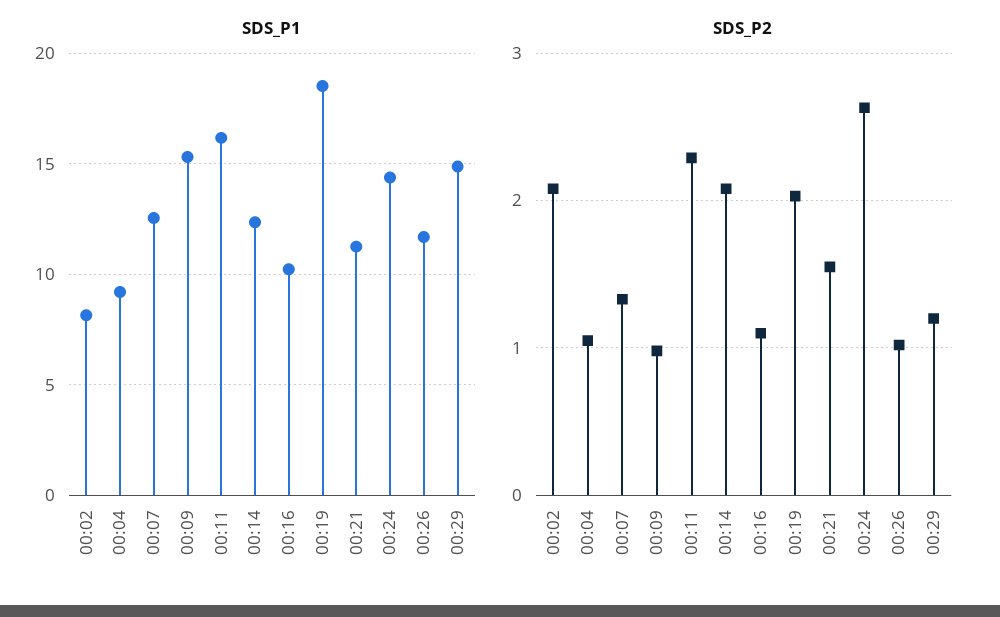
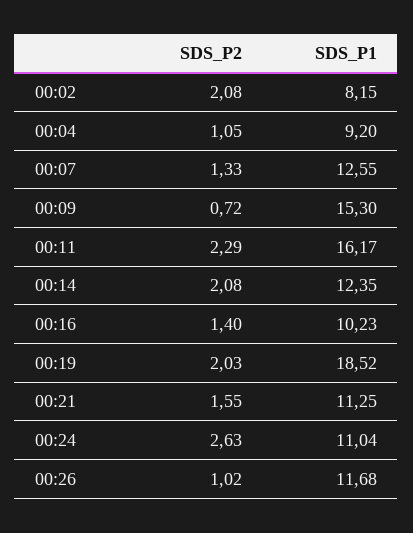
  {
    "SDS_P1": {
      "00:02": 8.15,
      "00:04": 9.2,
      "00:07": 12.55,
      "00:09": 15.3,
      "00:11": 16.17,
      "00:14": 12.35,
      "00:16": 10.23,
      "00:19": 18.52,
      "00:21": 11.25,
-     "00:24": 14.5,
+     "00:24": 11.04,
-     "00:26": 11.68,
+     "00:26": 11.68
-     "00:29": 15
    },
    "SDS_P2": {
      "00:02": 2.08,
      "00:04": 1.05,
      "00:07": 1.33,
-     "00:09": 1,
+     "00:09": 0.72,
      "00:11": 2.29,
      "00:14": 2.08,
-     "00:16": 1.1,
+     "00:16": 1.4,
      "00:19": 2.03,
      "00:21": 1.55,
      "00:24": 2.63,
-     "00:26": 1.02,
+     "00:26": 1.02
-     "00:29": 1.2
    }
  }

